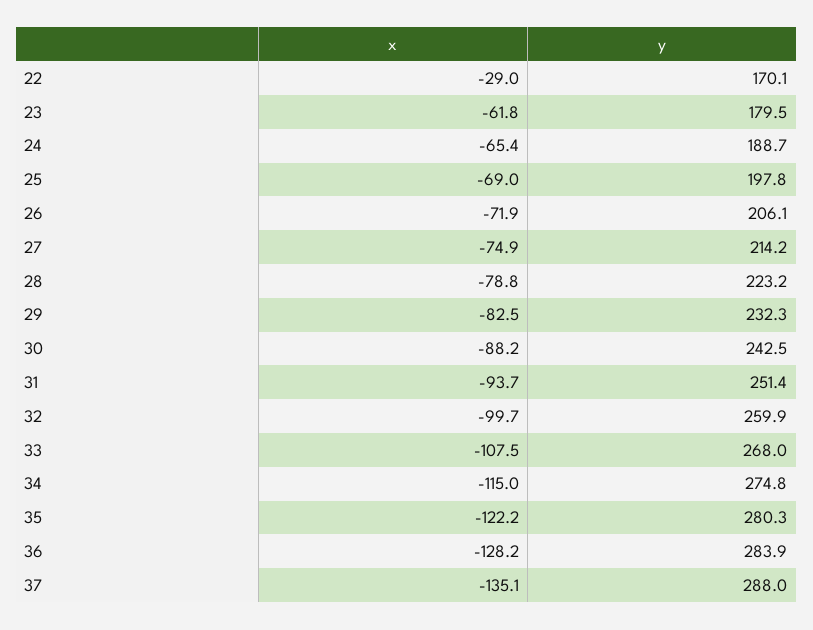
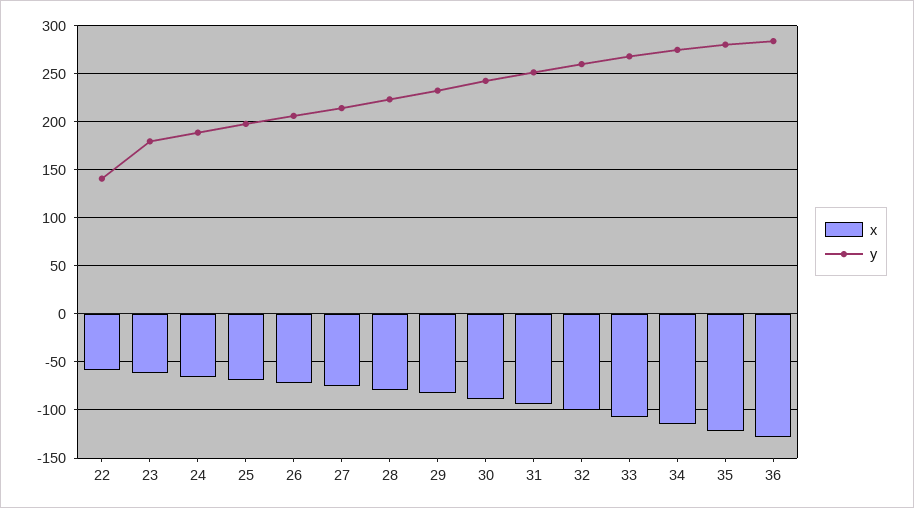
  {
    "x": {
-     "22": -29,
+     "22": -60,
      "23": -61.8,
      "24": -65.4,
      "25": -69,
      "26": -71.9,
      "27": -74.9,
      "28": -78.8,
      "29": -82.5,
      "30": -88.2,
      "31": -93.7,
      "32": -99.7,
      "33": -107.5,
      "34": -115,
      "35": -122.2,
-     "36": -128.2,
+     "36": -128.2
-     "37": -135.1
    },
    "y": {
-     "22": 170.1,
+     "22": 140,
      "23": 179.5,
      "24": 188.7,
      "25": 197.8,
      "26": 206.1,
      "27": 214.2,
      "28": 223.2,
      "29": 232.3,
      "30": 242.5,
      "31": 251.4,
      "32": 259.9,
      "33": 268,
      "34": 274.8,
      "35": 280.3,
-     "36": 283.9,
+     "36": 283.9
-     "37": 288
    }
  }

